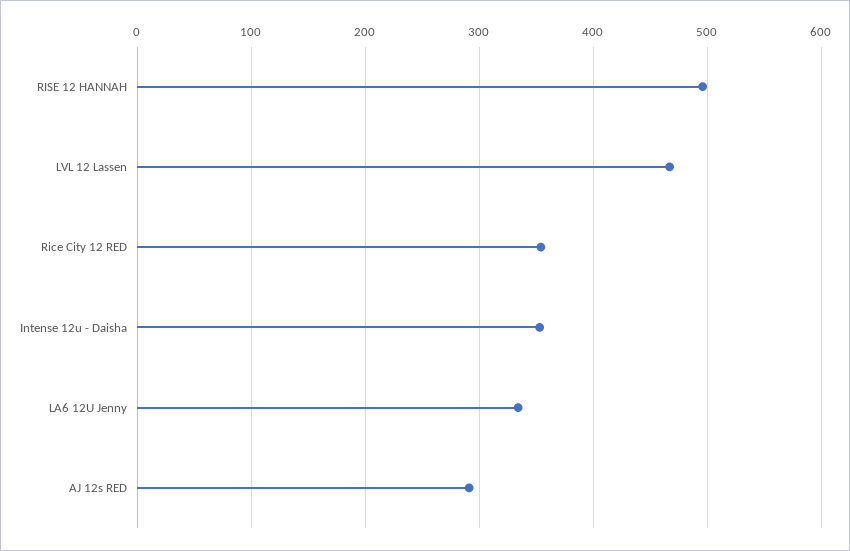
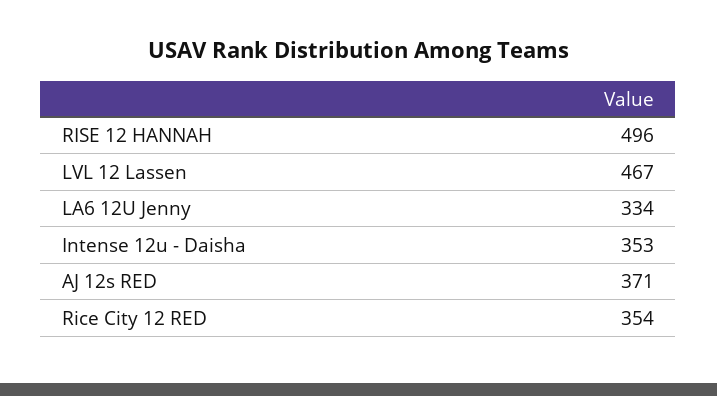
  {
    "RISE 12 HANNAH": 496,
    "LVL 12 Lassen": 467,
    "Rice City 12 RED": 354,
    "Intense 12u - Daisha": 353,
    "LA6 12U Jenny": 334,
-   "AJ 12s RED": 290
+   "AJ 12s RED": 371
  }

